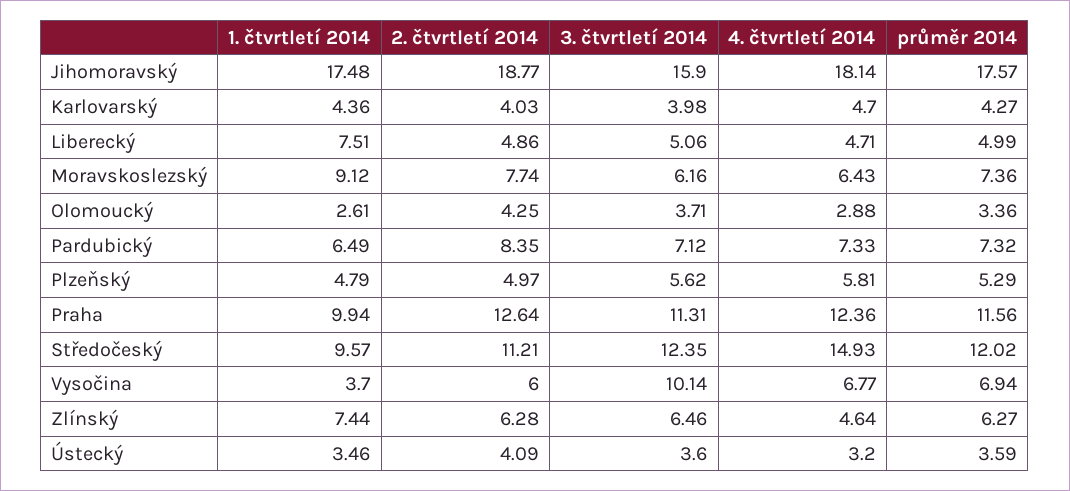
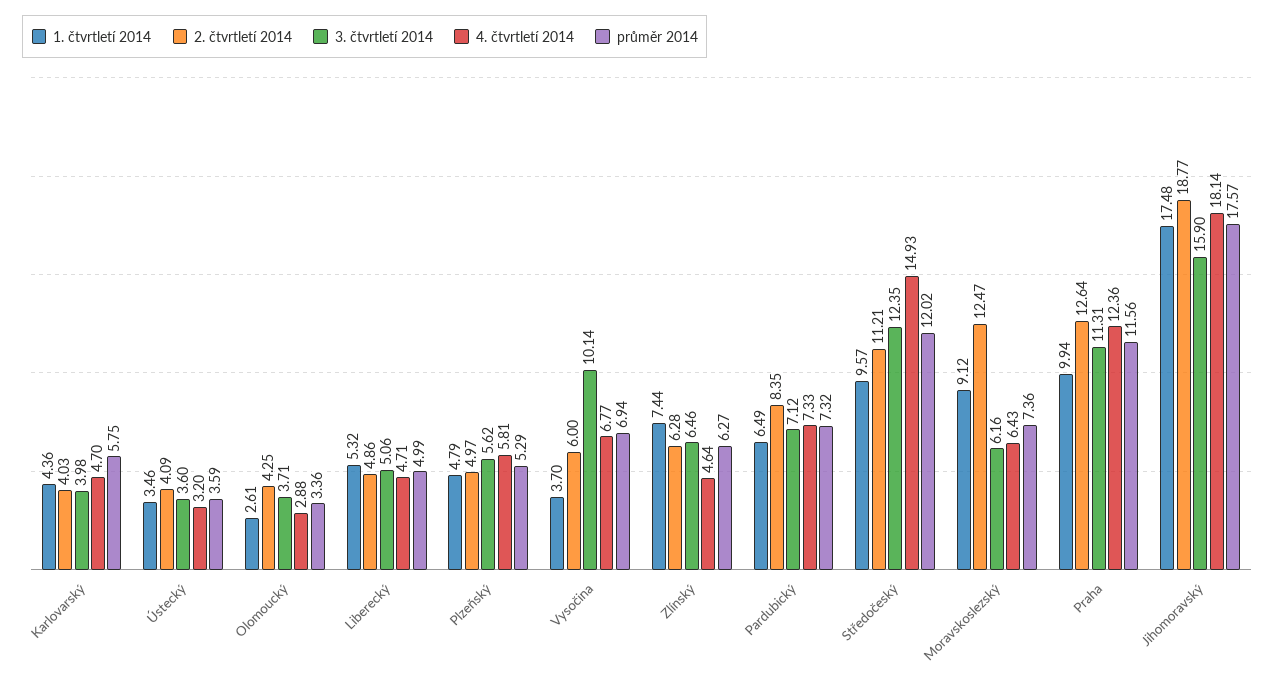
  {
    "1. čtvrtletí 2014": {
      "Jihomoravský": 17.48,
      "Karlovarský": 4.36,
-     "Liberecký": 7.51,
+     "Liberecký": 5.32,
      "Moravskoslezský": 9.12,
      "Olomoucký": 2.61,
      "Pardubický": 6.49,
      "Plzeňský": 4.79,
      "Praha": 9.94,
      "Středočeský": 9.57,
      "Vysočina": 3.7,
      "Zlínský": 7.44,
      "Ústecký": 3.46
    },
    "2. čtvrtletí 2014": {
      "Jihomoravský": 18.77,
      "Karlovarský": 4.03,
      "Liberecký": 4.86,
-     "Moravskoslezský": 7.74,
+     "Moravskoslezský": 12.47,
      "Olomoucký": 4.25,
      "Pardubický": 8.35,
      "Plzeňský": 4.97,
      "Praha": 12.64,
      "Středočeský": 11.21,
      "Vysočina": 6,
      "Zlínský": 6.28,
      "Ústecký": 4.09
    },
    "3. čtvrtletí 2014": {
      "Jihomoravský": 15.9,
      "Karlovarský": 3.98,
      "Liberecký": 5.06,
      "Moravskoslezský": 6.16,
      "Olomoucký": 3.71,
      "Pardubický": 7.12,
      "Plzeňský": 5.62,
      "Praha": 11.31,
      "Středočeský": 12.35,
      "Vysočina": 10.14,
      "Zlínský": 6.46,
      "Ústecký": 3.6
    },
    "4. čtvrtletí 2014": {
      "Jihomoravský": 18.14,
      "Karlovarský": 4.7,
      "Liberecký": 4.71,
      "Moravskoslezský": 6.43,
      "Olomoucký": 2.88,
      "Pardubický": 7.33,
      "Plzeňský": 5.81,
      "Praha": 12.36,
      "Středočeský": 14.93,
      "Vysočina": 6.77,
      "Zlínský": 4.64,
      "Ústecký": 3.2
    },
    "průměr 2014": {
      "Jihomoravský": 17.57,
-     "Karlovarský": 4.27,
+     "Karlovarský": 5.75,
      "Liberecký": 4.99,
      "Moravskoslezský": 7.36,
      "Olomoucký": 3.36,
      "Pardubický": 7.32,
      "Plzeňský": 5.29,
      "Praha": 11.56,
      "Středočeský": 12.02,
      "Vysočina": 6.94,
      "Zlínský": 6.27,
      "Ústecký": 3.59
    }
  }

